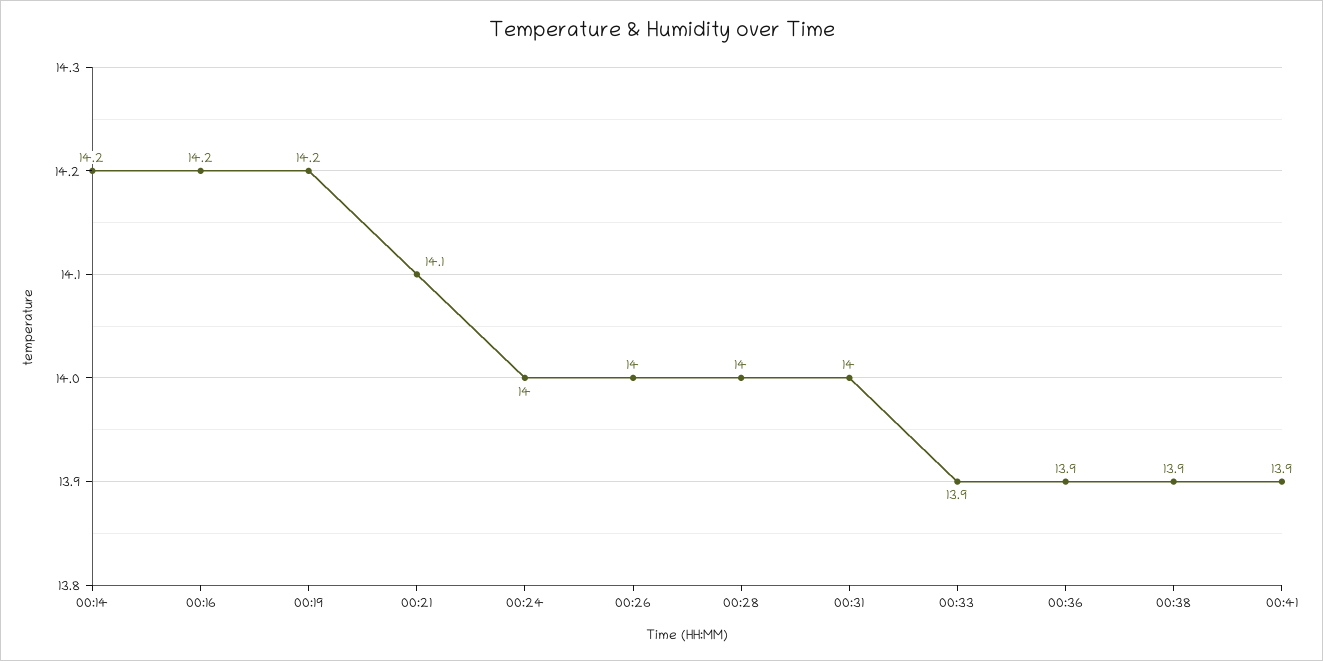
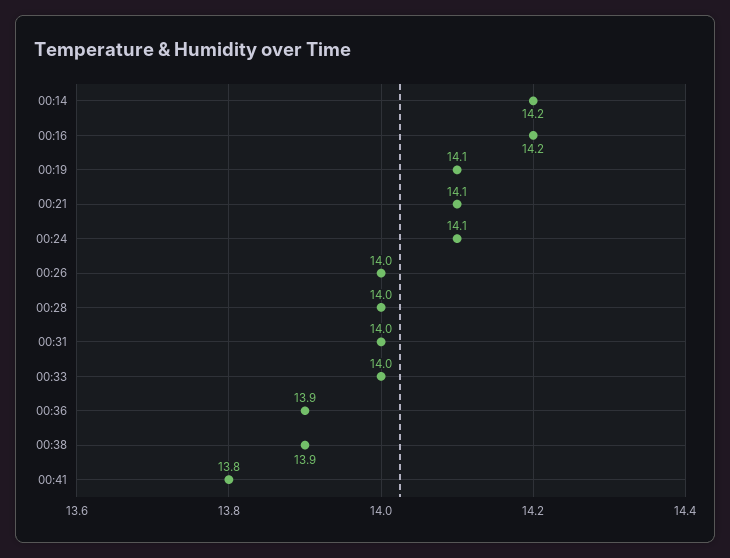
  {
    "00:14": 14.2,
    "00:16": 14.2,
-   "00:19": 14.2,
+   "00:19": 14.1,
    "00:21": 14.1,
-   "00:24": 14,
+   "00:24": 14.1,
    "00:26": 14,
    "00:28": 14,
    "00:31": 14,
-   "00:33": 13.9,
+   "00:33": 14,
    "00:36": 13.9,
    "00:38": 13.9,
-   "00:41": 13.9
+   "00:41": 13.8
  }

